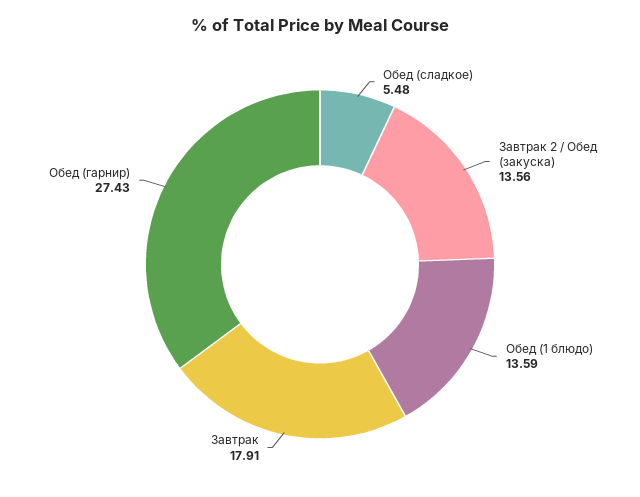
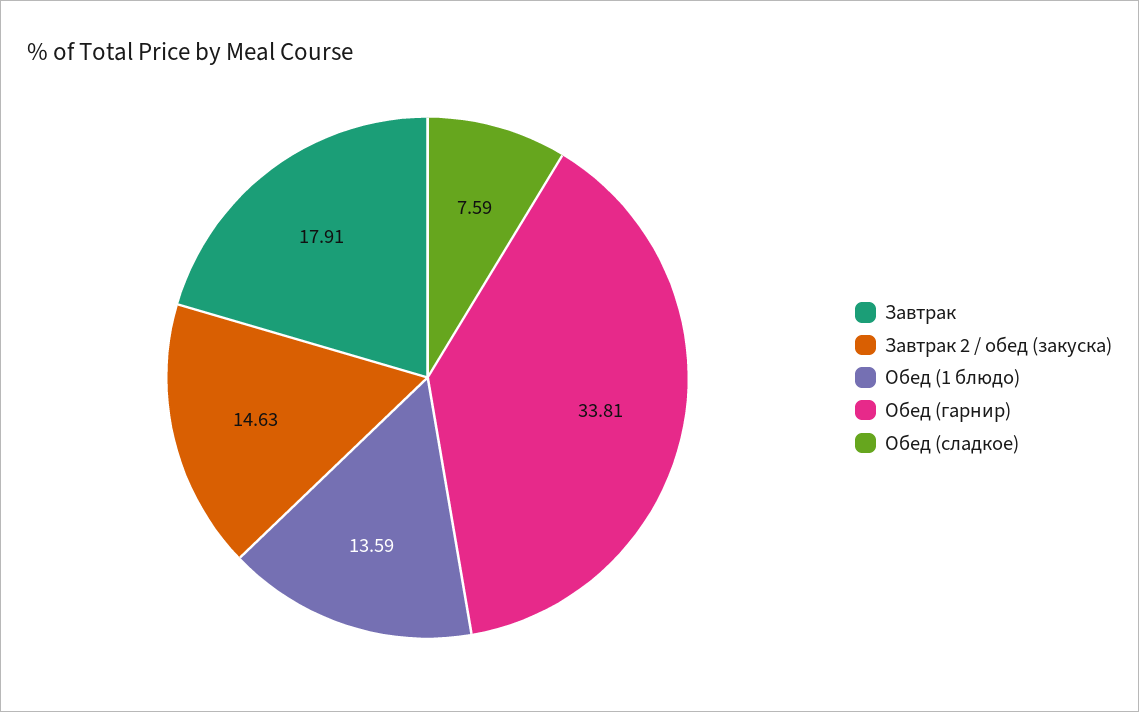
  {
-   "Обед (сладкое)": 5.48,
+   "Обед (сладкое)": 7.59,
-   "Завтрак 2 / Обед (закуска)": 13.56,
+   "Завтрак 2 / Обед (закуска)": 14.63,
    "Обед (1 блюдо)": 13.59,
    "Завтрак": 17.91,
-   "Обед (гарнир)": 27.43
+   "Обед (гарнир)": 33.81
  }

